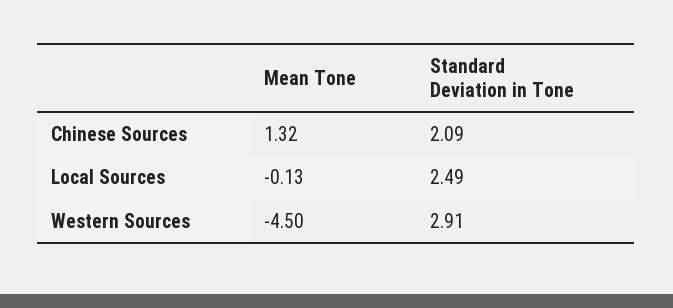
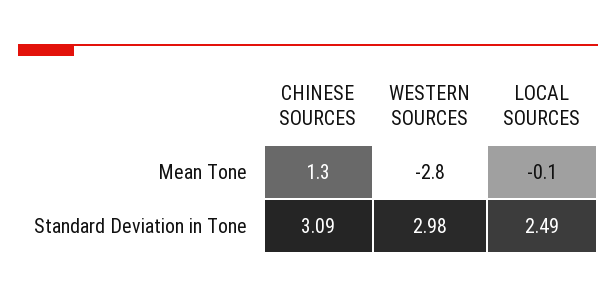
  {
    "Mean Tone": {
      "Chinese Sources": 1.32,
      "Local Sources": -0.13,
-     "Western Sources": -4.5
+     "Western Sources": -2.8
    },
    "Standard Deviation in Tone": {
-     "Chinese Sources": 2.09,
+     "Chinese Sources": 3.09,
      "Local Sources": 2.49,
-     "Western Sources": 2.91
+     "Western Sources": 2.98
    }
  }

